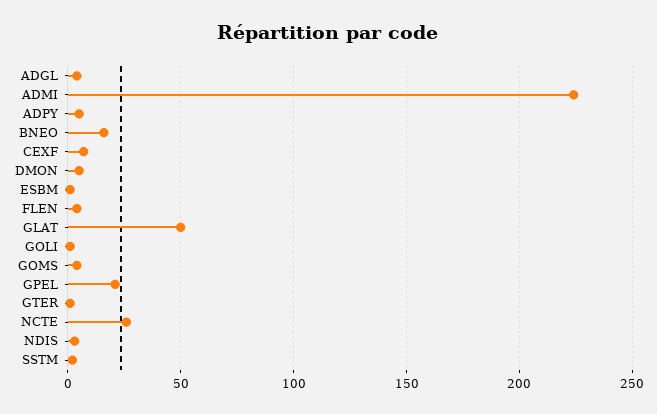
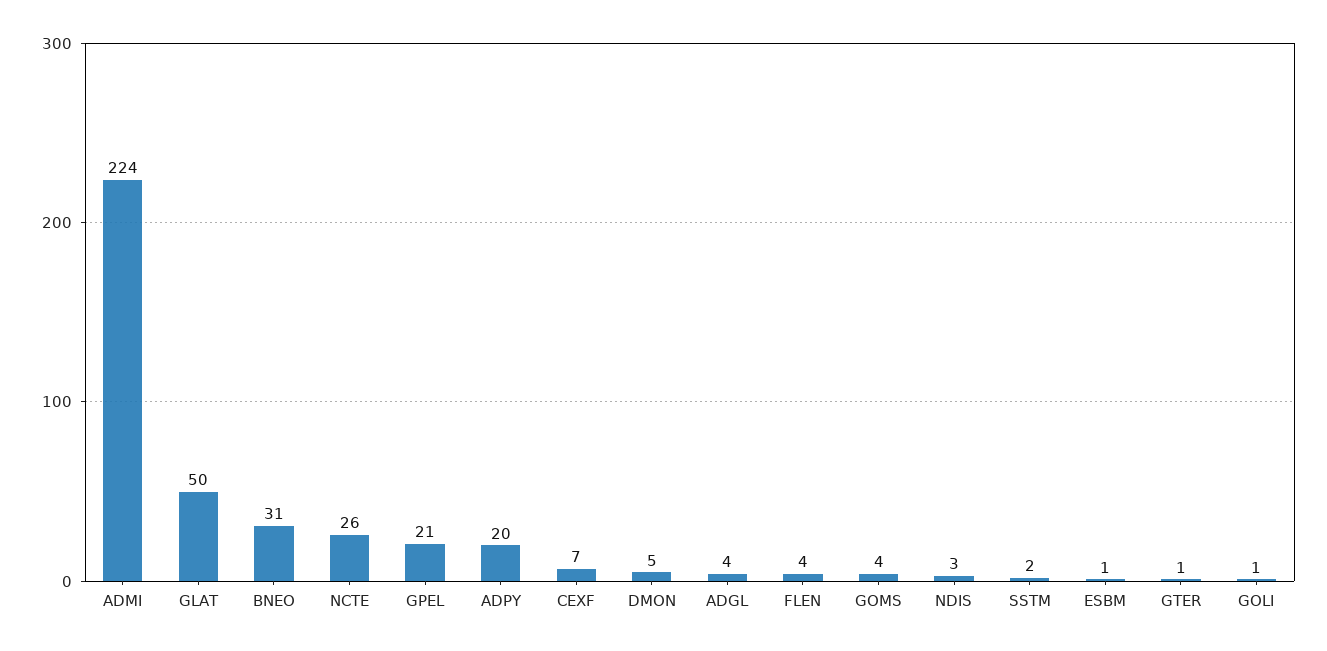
  {
    "ADGL": 4,
    "ADMI": 224,
-   "ADPY": 5,
+   "ADPY": 20,
-   "BNEO": 15,
+   "BNEO": 31,
    "CEXF": 7,
    "DMON": 5,
    "ESBM": 1,
    "FLEN": 4,
    "GLAT": 50,
    "GOLI": 1,
    "GOMS": 4,
    "GPEL": 21,
    "GTER": 1,
    "NCTE": 26,
    "NDIS": 3,
    "SSTM": 2
  }

